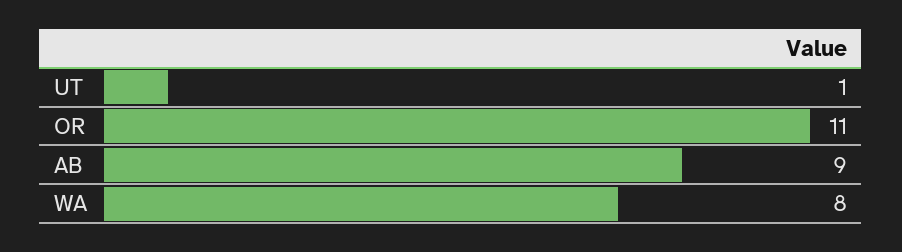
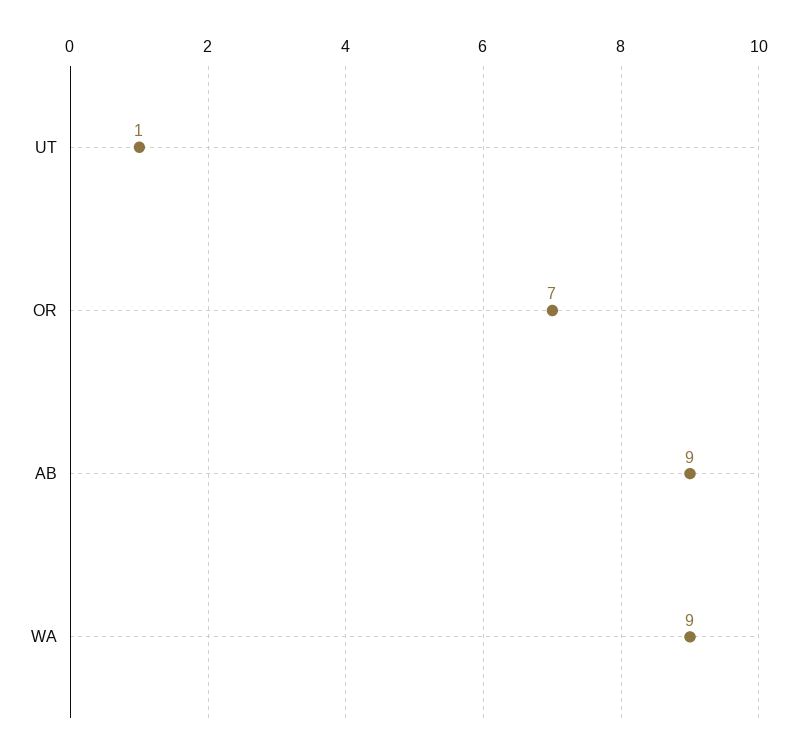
  {
    "UT": 1,
-   "OR": 11,
+   "OR": 7,
    "AB": 9,
-   "WA": 8
+   "WA": 9
  }

